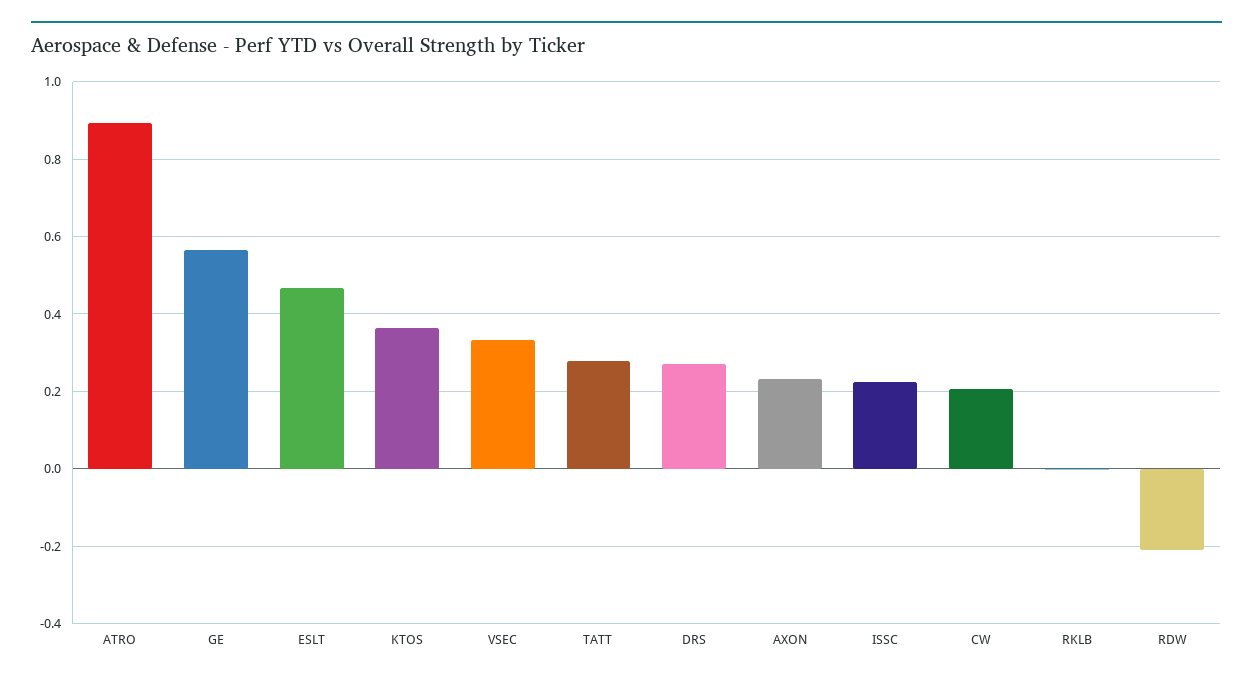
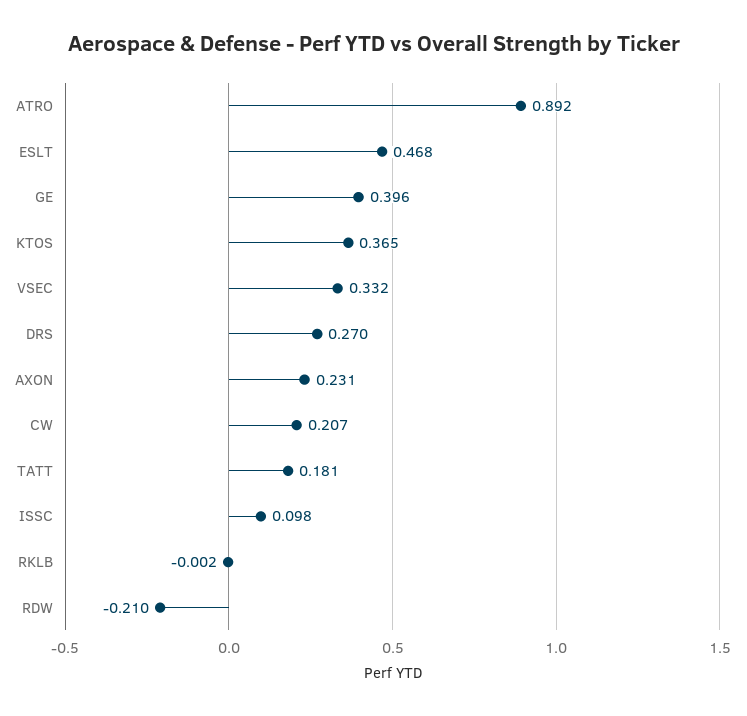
  {
    "ATRO": 0.892,
-   "GE": 0.56,
+   "GE": 0.396,
    "ESLT": 0.468,
    "KTOS": 0.365,
    "VSEC": 0.332,
-   "TATT": 0.28,
+   "TATT": 0.181,
    "DRS": 0.27,
    "AXON": 0.231,
-   "ISSC": 0.22,
+   "ISSC": 0.098,
    "CW": 0.207,
    "RKLB": -0.002,
    "RDW": -0.21
  }

